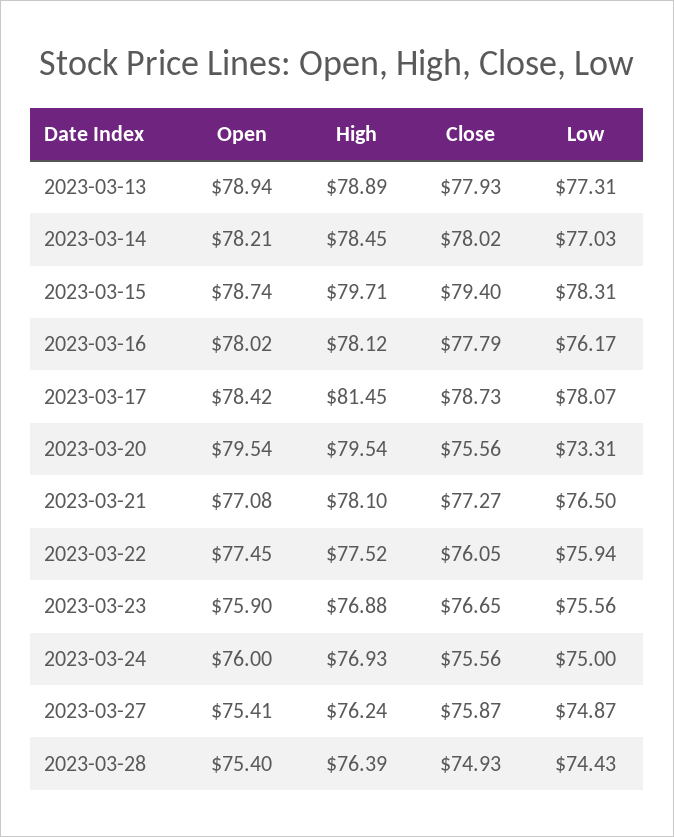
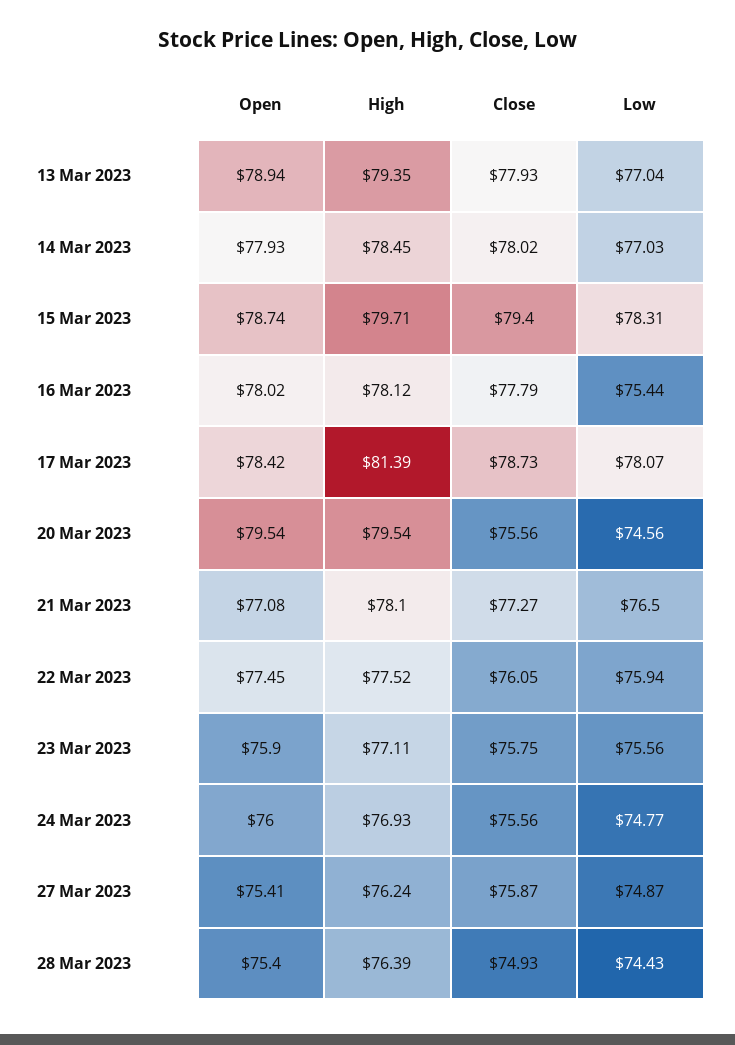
  {
    "Open": {
      "2023-03-13": 78.94,
-     "2023-03-14": 78.21,
+     "2023-03-14": 77.93,
      "2023-03-15": 78.74,
      "2023-03-16": 78.02,
      "2023-03-17": 78.42,
      "2023-03-20": 79.54,
      "2023-03-21": 77.08,
      "2023-03-22": 77.45,
      "2023-03-23": 75.9,
      "2023-03-24": 76,
      "2023-03-27": 75.41,
      "2023-03-28": 75.4
    },
    "High": {
-     "2023-03-13": 78.89,
+     "2023-03-13": 79.35,
      "2023-03-14": 78.45,
      "2023-03-15": 79.71,
      "2023-03-16": 78.12,
-     "2023-03-17": 81.45,
+     "2023-03-17": 81.39,
      "2023-03-20": 79.54,
      "2023-03-21": 78.1,
      "2023-03-22": 77.52,
-     "2023-03-23": 76.88,
+     "2023-03-23": 77.11,
      "2023-03-24": 76.93,
      "2023-03-27": 76.24,
      "2023-03-28": 76.39
    },
    "Close": {
      "2023-03-13": 77.93,
      "2023-03-14": 78.02,
      "2023-03-15": 79.4,
      "2023-03-16": 77.79,
      "2023-03-17": 78.73,
      "2023-03-20": 75.56,
      "2023-03-21": 77.27,
      "2023-03-22": 76.05,
-     "2023-03-23": 76.65,
+     "2023-03-23": 75.75,
      "2023-03-24": 75.56,
      "2023-03-27": 75.87,
      "2023-03-28": 74.93
    },
    "Low": {
-     "2023-03-13": 77.31,
+     "2023-03-13": 77.04,
      "2023-03-14": 77.03,
      "2023-03-15": 78.31,
-     "2023-03-16": 76.17,
+     "2023-03-16": 75.44,
      "2023-03-17": 78.07,
-     "2023-03-20": 73.31,
+     "2023-03-20": 74.56,
      "2023-03-21": 76.5,
      "2023-03-22": 75.94,
      "2023-03-23": 75.56,
-     "2023-03-24": 75,
+     "2023-03-24": 74.77,
      "2023-03-27": 74.87,
      "2023-03-28": 74.43
    }
  }

